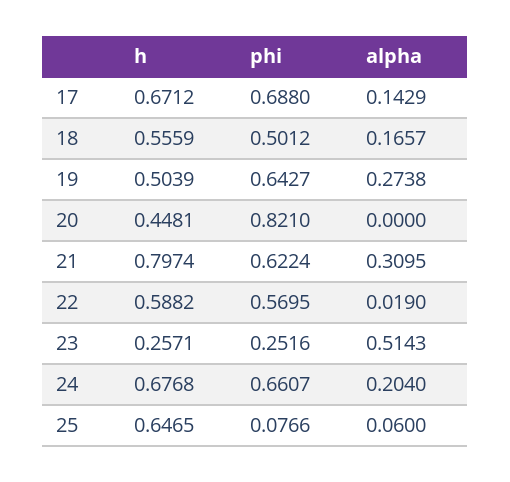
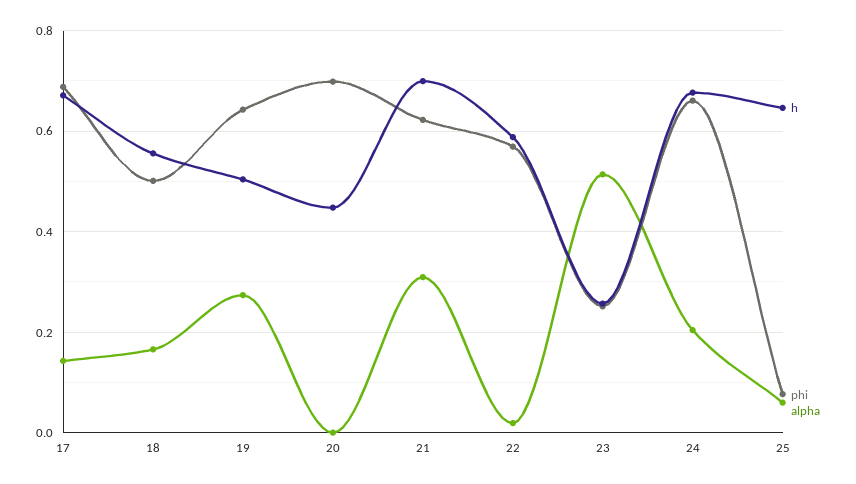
  {
    "h": {
      "17": 0.6712,
      "18": 0.5559,
      "19": 0.5039,
      "20": 0.4481,
-     "21": 0.7974,
+     "21": 0.7,
      "22": 0.5882,
      "23": 0.2571,
      "24": 0.6768,
      "25": 0.6465
    },
    "phi": {
      "17": 0.688,
      "18": 0.5012,
      "19": 0.6427,
-     "20": 0.821,
+     "20": 0.7,
      "21": 0.6224,
      "22": 0.5695,
      "23": 0.2516,
      "24": 0.6607,
      "25": 0.0766
    },
    "alpha": {
      "17": 0.1429,
      "18": 0.1657,
      "19": 0.2738,
      "20": 0,
      "21": 0.3095,
      "22": 0.019,
      "23": 0.5143,
      "24": 0.204,
      "25": 0.06
    }
  }

